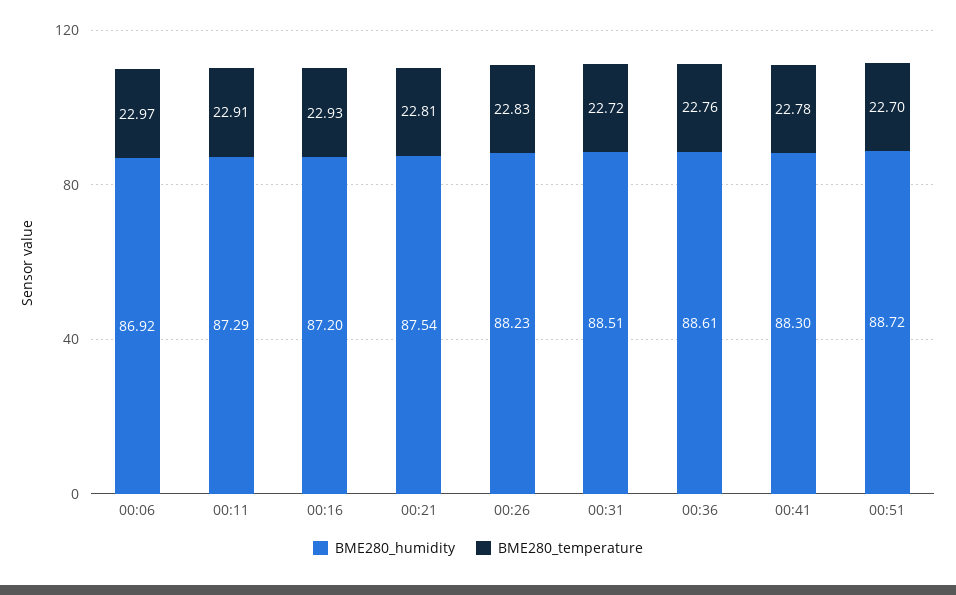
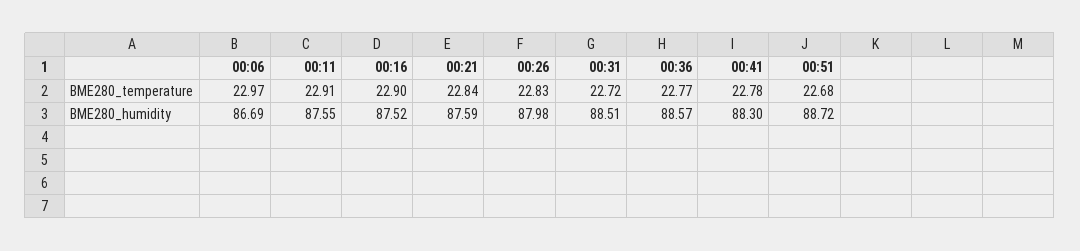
  {
    "BME280_humidity": {
-     "00:06": 86.92,
+     "00:06": 86.69,
-     "00:11": 87.29,
+     "00:11": 87.55,
-     "00:16": 87.2,
+     "00:16": 87.52,
-     "00:21": 87.54,
+     "00:21": 87.59,
-     "00:26": 88.23,
+     "00:26": 87.98,
      "00:31": 88.51,
-     "00:36": 88.61,
+     "00:36": 88.57,
      "00:41": 88.3,
      "00:51": 88.72
    },
    "BME280_temperature": {
      "00:06": 22.97,
      "00:11": 22.91,
-     "00:16": 22.93,
+     "00:16": 22.9,
-     "00:21": 22.81,
+     "00:21": 22.84,
      "00:26": 22.83,
      "00:31": 22.72,
-     "00:36": 22.76,
+     "00:36": 22.77,
      "00:41": 22.78,
-     "00:51": 22.7
+     "00:51": 22.68
    }
  }

